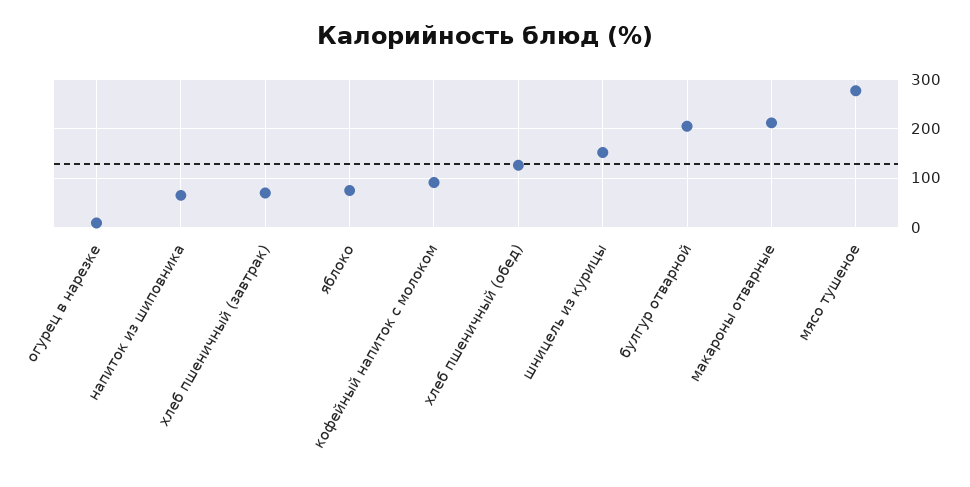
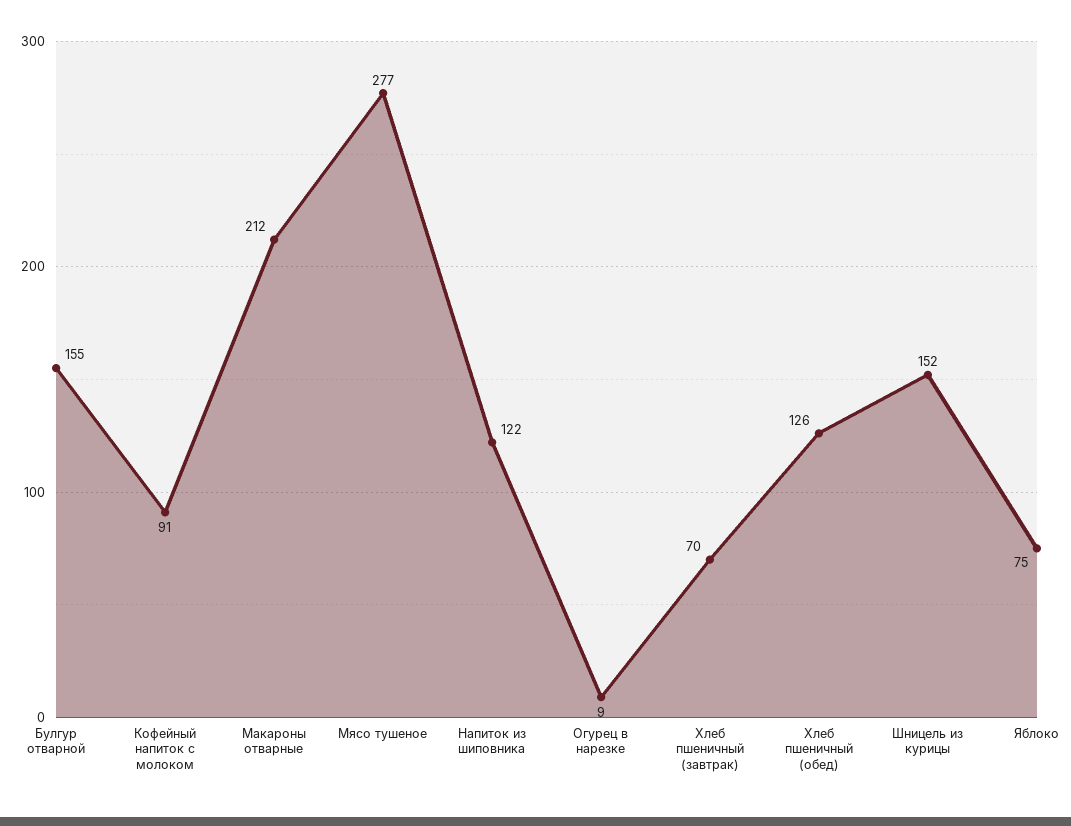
  {
    "огурец в нарезке": 9,
-   "напиток из шиповника": 60,
+   "напиток из шиповника": 122,
    "хлеб пшеничный (завтрак)": 70,
    "яблоко": 75,
    "кофейный напиток с молоком": 91,
    "хлеб пшеничный (обед)": 126,
    "шницель из курицы": 152,
-   "булгур отварной": 200,
+   "булгур отварной": 155,
    "макароны отварные": 212,
    "мясо тушеное": 277
  }

